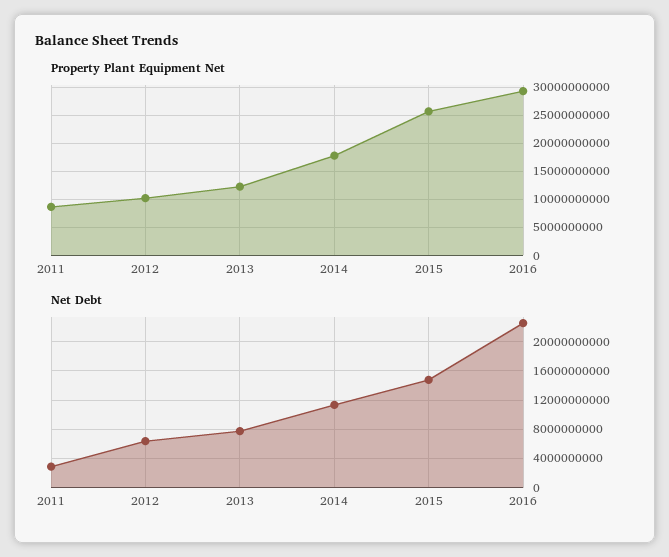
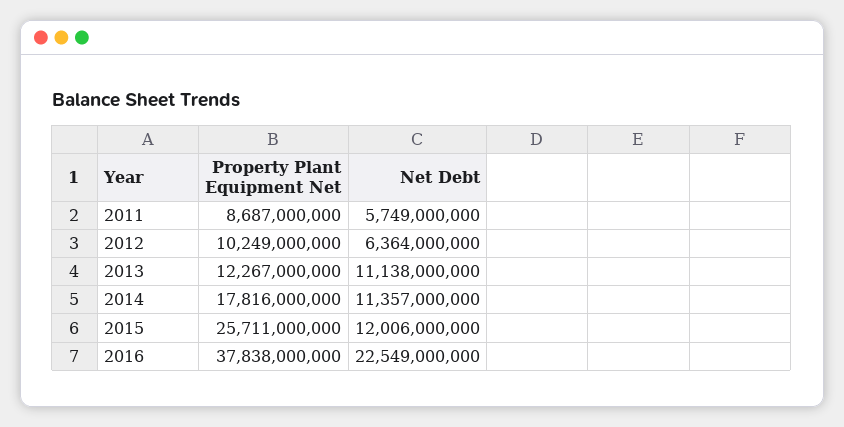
  {
    "Property Plant Equipment Net": {
      "2011": 8687000000,
      "2012": 10249000000,
      "2013": 12267000000,
      "2014": 17816000000,
      "2015": 25711000000,
-     "2016": 30000000000
+     "2016": 37838000000
    },
    "Net Debt": {
-     "2011": 3000000000,
+     "2011": 5749000000,
      "2012": 6364000000,
-     "2013": 8000000000,
+     "2013": 11138000000,
      "2014": 11357000000,
-     "2015": 15000000000,
+     "2015": 12006000000,
      "2016": 22549000000
    }
  }

